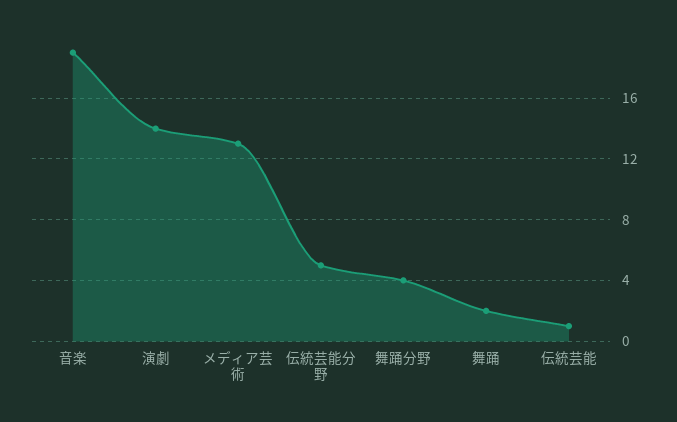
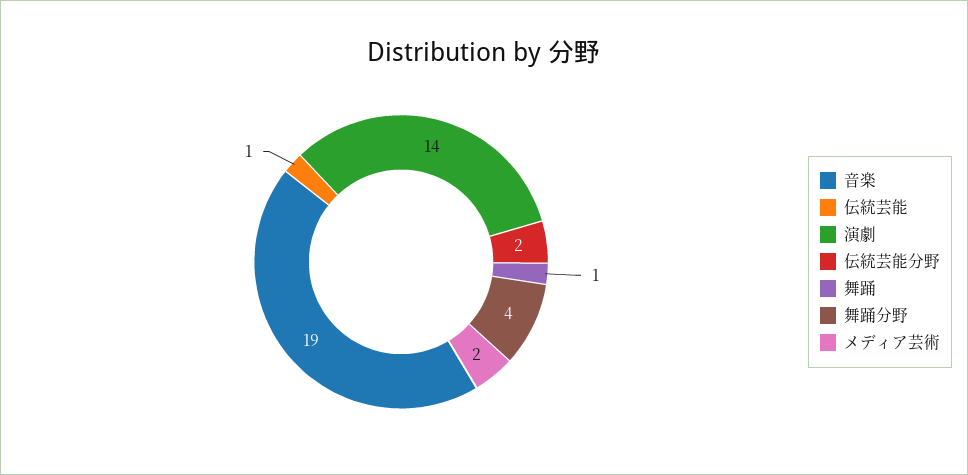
  {
    "音楽": 19,
    "演劇": 14,
-   "メディア芸術": 13,
+   "メディア芸術": 2,
-   "伝統芸能分野": 5,
+   "伝統芸能分野": 2,
    "舞踊分野": 4,
-   "舞踊": 2,
+   "舞踊": 1,
    "伝統芸能": 1
  }

